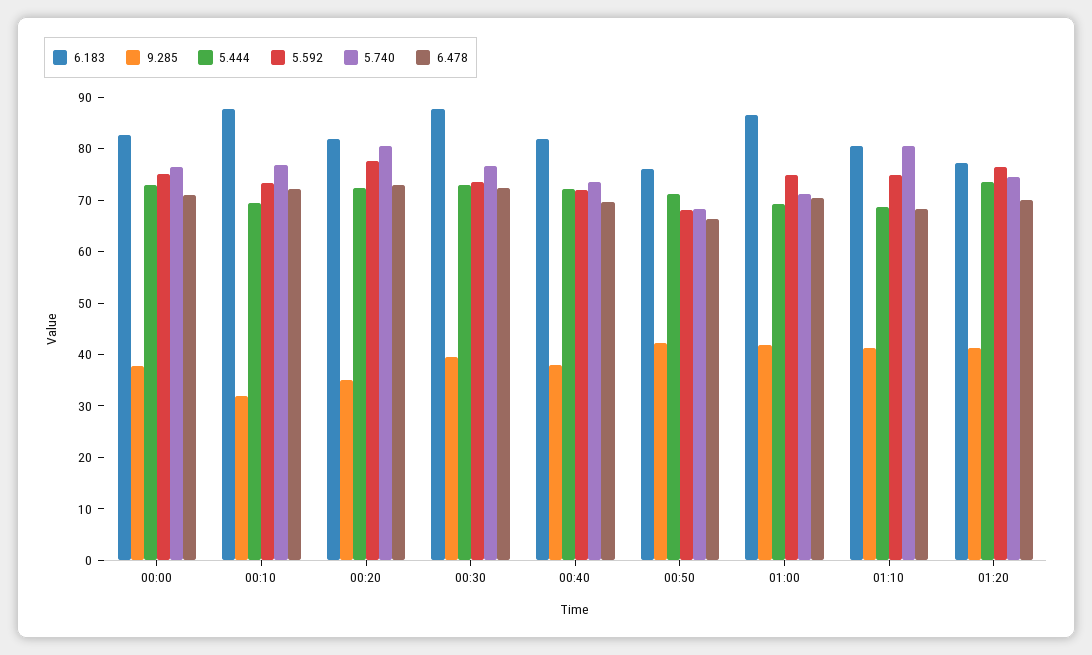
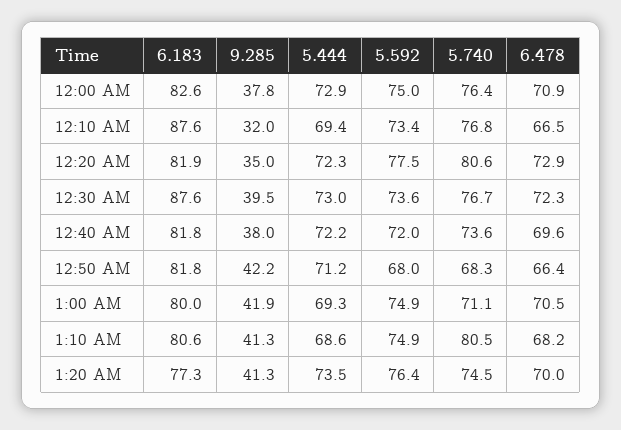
  {
    "6.183": {
      "00:00": 82.6,
      "00:10": 87.6,
      "00:20": 81.9,
      "00:30": 87.6,
      "00:40": 81.8,
-     "00:50": 76,
+     "00:50": 81.8,
-     "01:00": 86,
+     "01:00": 80,
      "01:10": 80.6,
      "01:20": 77.3
    },
    "9.285": {
      "00:00": 37.8,
      "00:10": 32,
      "00:20": 35,
      "00:30": 39.5,
      "00:40": 38,
      "00:50": 42.2,
      "01:00": 41.9,
      "01:10": 41.3,
      "01:20": 41.3
    },
    "5.444": {
      "00:00": 72.9,
      "00:10": 69.4,
      "00:20": 72.3,
      "00:30": 73,
      "00:40": 72.2,
      "00:50": 71.2,
      "01:00": 69.3,
      "01:10": 68.6,
      "01:20": 73.5
    },
    "5.592": {
      "00:00": 75,
      "00:10": 73.4,
      "00:20": 77.5,
      "00:30": 73.6,
      "00:40": 72,
      "00:50": 68,
      "01:00": 74.9,
      "01:10": 74.9,
      "01:20": 76.4
    },
    "5.740": {
      "00:00": 76.4,
      "00:10": 76.8,
      "00:20": 80.6,
      "00:30": 76.7,
      "00:40": 73.6,
      "00:50": 68.3,
      "01:00": 71.1,
      "01:10": 80.5,
      "01:20": 74.5
    },
    "6.478": {
      "00:00": 70.9,
-     "00:10": 72,
+     "00:10": 66.5,
      "00:20": 72.9,
      "00:30": 72.3,
      "00:40": 69.6,
      "00:50": 66.4,
      "01:00": 70.5,
      "01:10": 68.2,
      "01:20": 70
    }
  }

